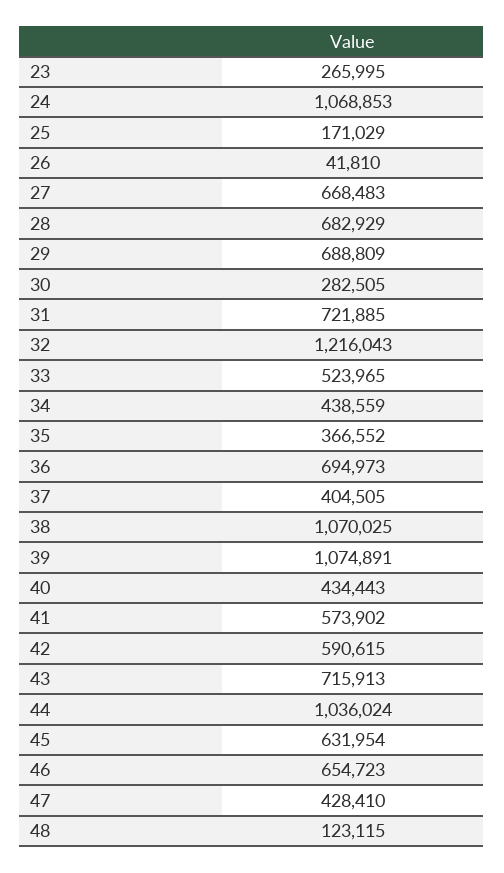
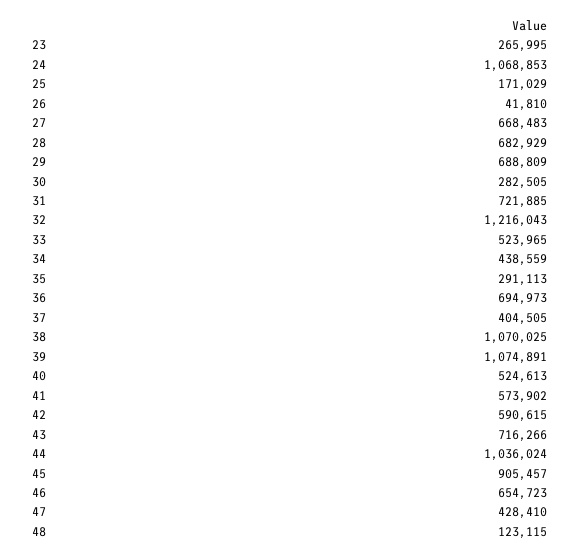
  {
    "23": 265995,
    "24": 1068853,
    "25": 171029,
    "26": 41810,
    "27": 668483,
    "28": 682929,
    "29": 688809,
    "30": 282505,
    "31": 721885,
    "32": 1216043,
    "33": 523965,
    "34": 438559,
-   "35": 366552,
+   "35": 291113,
    "36": 694973,
    "37": 404505,
    "38": 1070025,
    "39": 1074891,
-   "40": 434443,
+   "40": 524613,
    "41": 573902,
    "42": 590615,
-   "43": 715913,
+   "43": 716266,
    "44": 1036024,
-   "45": 631954,
+   "45": 905457,
    "46": 654723,
    "47": 428410,
    "48": 123115
  }

